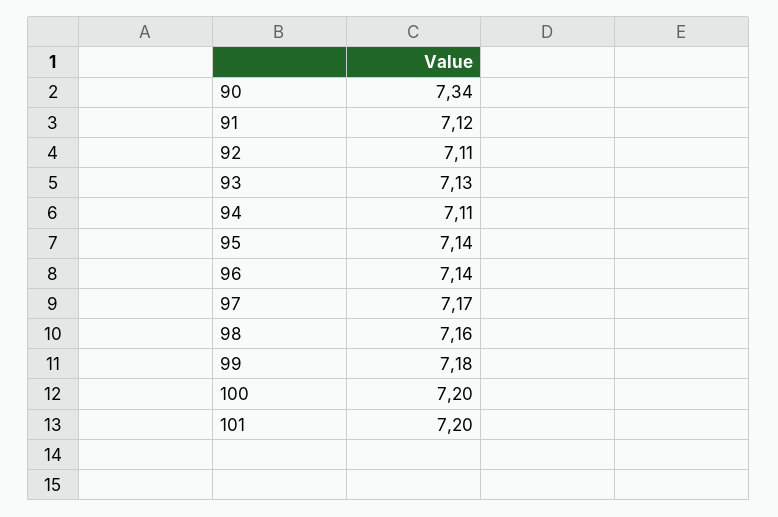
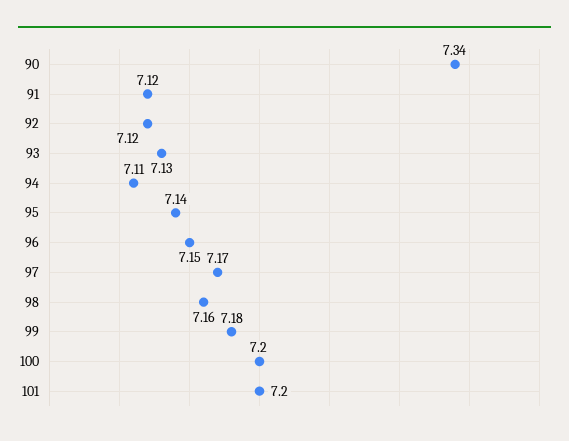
  {
    "90": 7.34,
    "91": 7.12,
-   "92": 7.11,
+   "92": 7.12,
    "93": 7.13,
    "94": 7.11,
    "95": 7.14,
-   "96": 7.14,
+   "96": 7.15,
    "97": 7.17,
    "98": 7.16,
    "99": 7.18,
    "100": 7.2,
    "101": 7.2
  }

